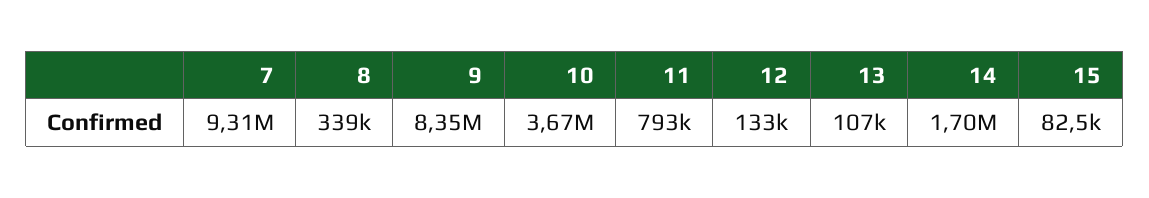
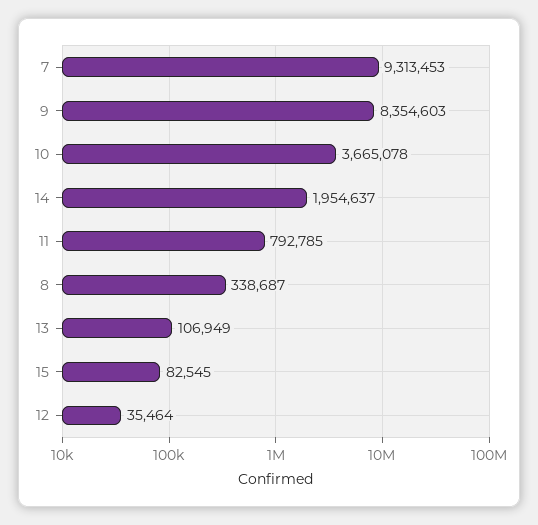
  {
    "7": 9313453,
    "8": 338687,
    "9": 8354603,
    "10": 3665078,
    "11": 792785,
-   "12": 133000,
+   "12": 35464,
    "13": 106949,
-   "14": 1700000,
+   "14": 1954637,
    "15": 82545
  }

